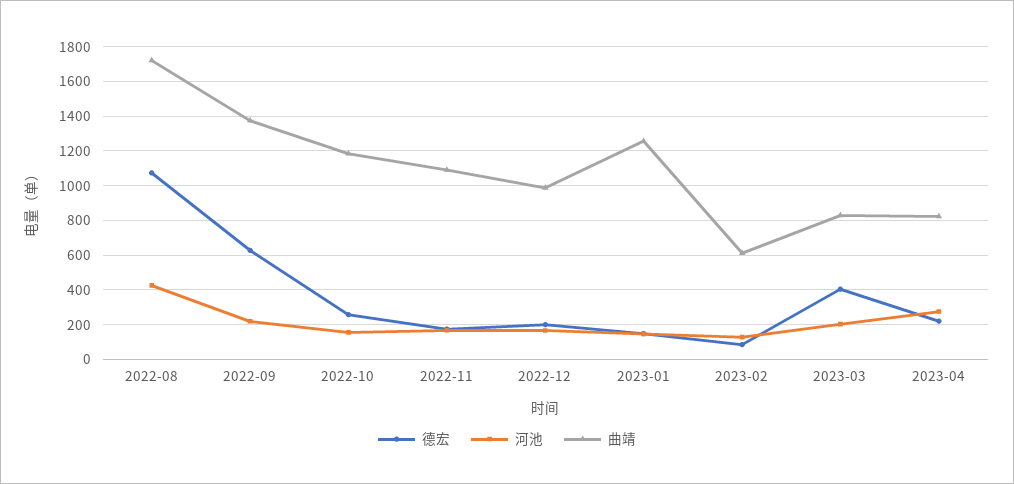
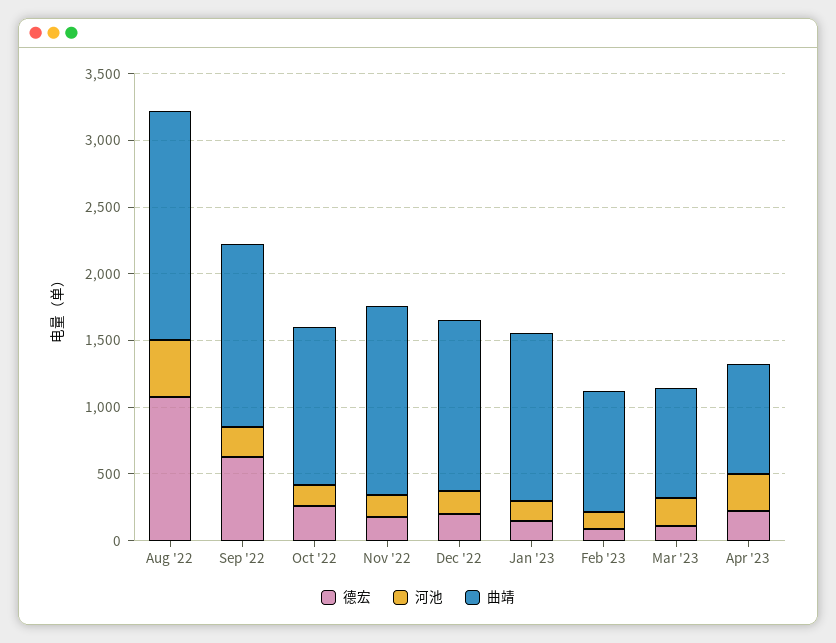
  {
    "德宏": {
      "2022-08": 1050,
      "2022-09": 650,
      "2022-10": 250,
      "2022-11": 200,
      "2022-12": 200,
      "2023-01": 150,
      "2023-02": 100,
-     "2023-03": 400,
+     "2023-03": 100,
      "2023-04": 200
    },
    "河池": {
      "2022-08": 450,
      "2022-09": 200,
      "2022-10": 150,
      "2022-11": 150,
      "2022-12": 150,
      "2023-01": 150,
      "2023-02": 150,
      "2023-03": 200,
      "2023-04": 300
    },
    "曲靖": {
      "2022-08": 1700,
      "2022-09": 1400,
      "2022-10": 1200,
-     "2022-11": 1100,
+     "2022-11": 1400,
-     "2022-12": 1000,
+     "2022-12": 1300,
      "2023-01": 1250,
-     "2023-02": 600,
+     "2023-02": 900,
      "2023-03": 850,
      "2023-04": 800
    }
  }

